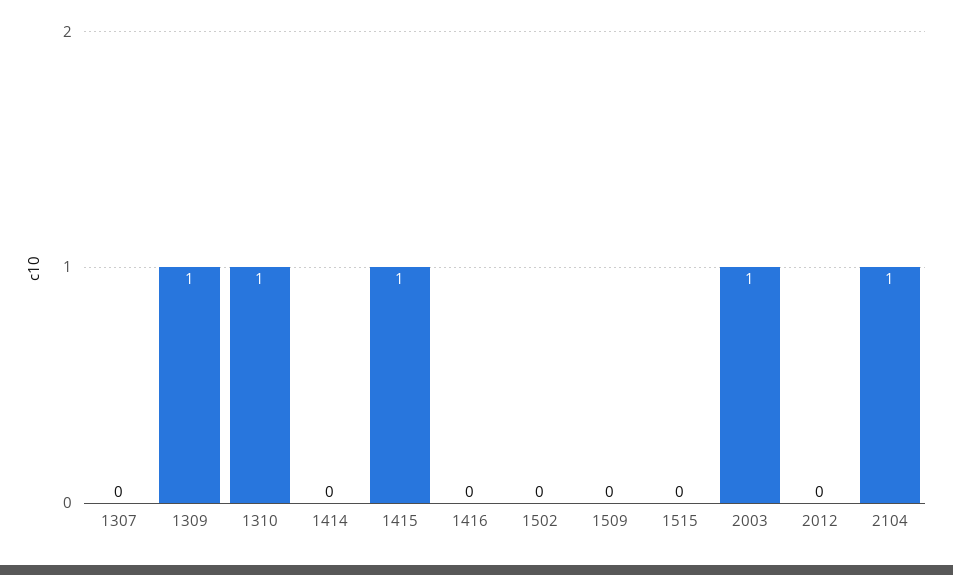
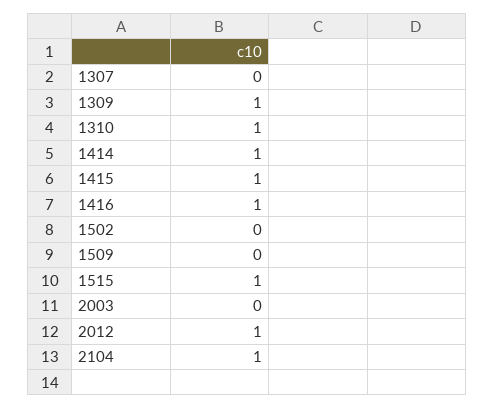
  {
    "1307": 0,
    "1309": 1,
    "1310": 1,
-   "1414": 0,
+   "1414": 1,
    "1415": 1,
-   "1416": 0,
+   "1416": 1,
    "1502": 0,
    "1509": 0,
-   "1515": 0,
+   "1515": 1,
-   "2003": 1,
+   "2003": 0,
-   "2012": 0,
+   "2012": 1,
    "2104": 1
  }

